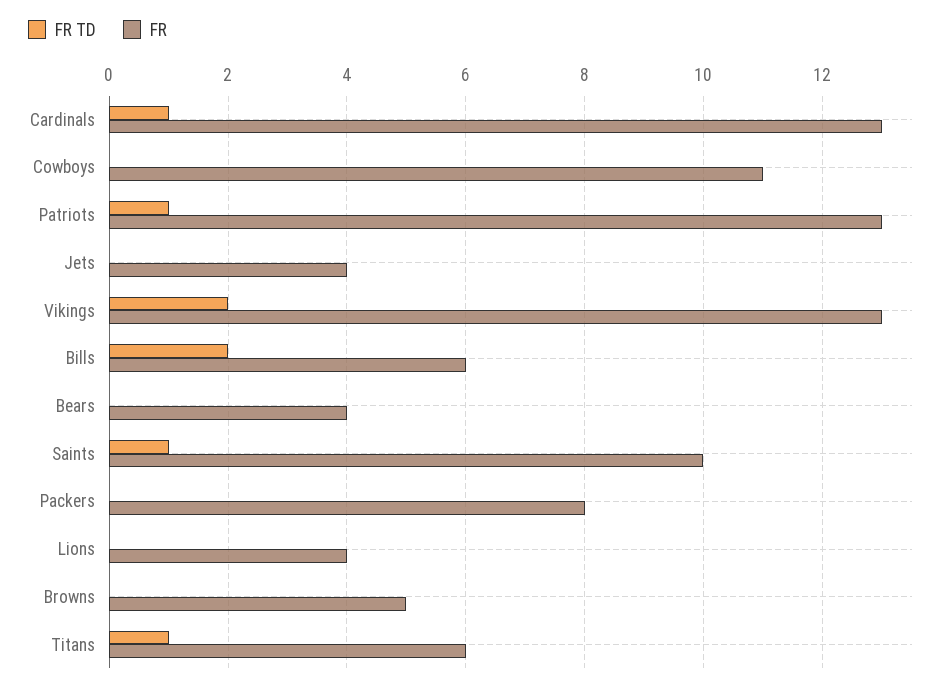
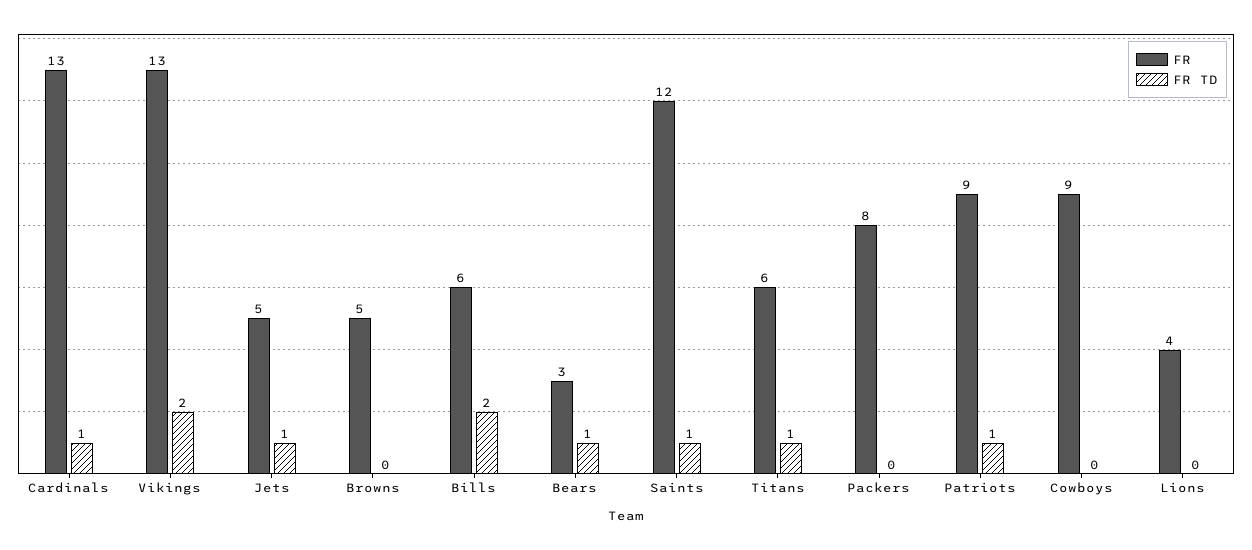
  {
    "FR TD": {
      "Cardinals": 1,
      "Cowboys": 0,
      "Patriots": 1,
-     "Jets": 0,
+     "Jets": 1,
      "Vikings": 2,
      "Bills": 2,
-     "Bears": 0,
+     "Bears": 1,
      "Saints": 1,
      "Packers": 0,
      "Lions": 0,
      "Browns": 0,
      "Titans": 1
    },
    "FR": {
      "Cardinals": 13,
-     "Cowboys": 11,
+     "Cowboys": 9,
-     "Patriots": 13,
+     "Patriots": 9,
-     "Jets": 4,
+     "Jets": 5,
      "Vikings": 13,
      "Bills": 6,
-     "Bears": 4,
+     "Bears": 3,
-     "Saints": 10,
+     "Saints": 12,
      "Packers": 8,
      "Lions": 4,
      "Browns": 5,
      "Titans": 6
    }
  }

